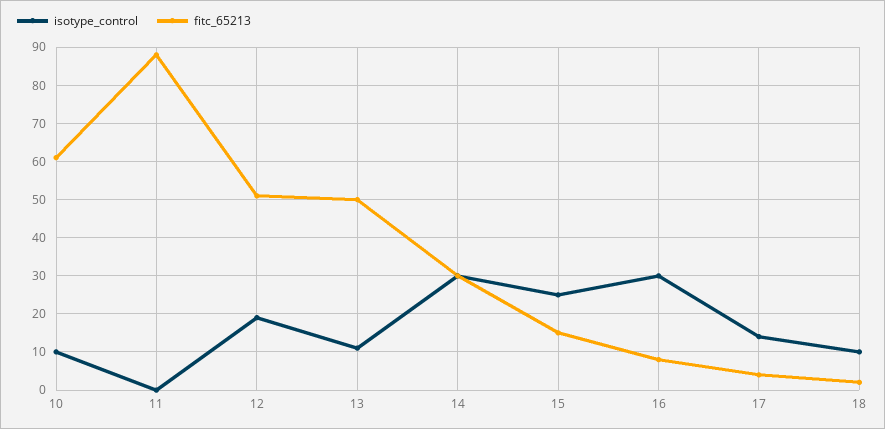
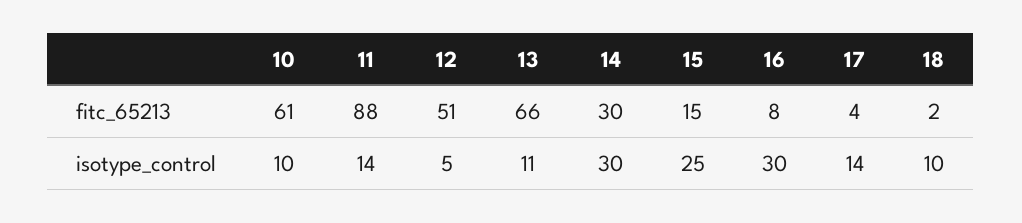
  {
    "isotype_control": {
      "10": 10,
-     "11": 0,
+     "11": 14,
-     "12": 20,
+     "12": 5,
      "13": 11,
      "14": 30,
      "15": 25,
      "16": 30,
      "17": 14,
      "18": 10
    },
    "fitc_65213": {
      "10": 61,
      "11": 88,
      "12": 51,
-     "13": 50,
+     "13": 66,
      "14": 30,
      "15": 15,
      "16": 8,
      "17": 4,
      "18": 2
    }
  }

